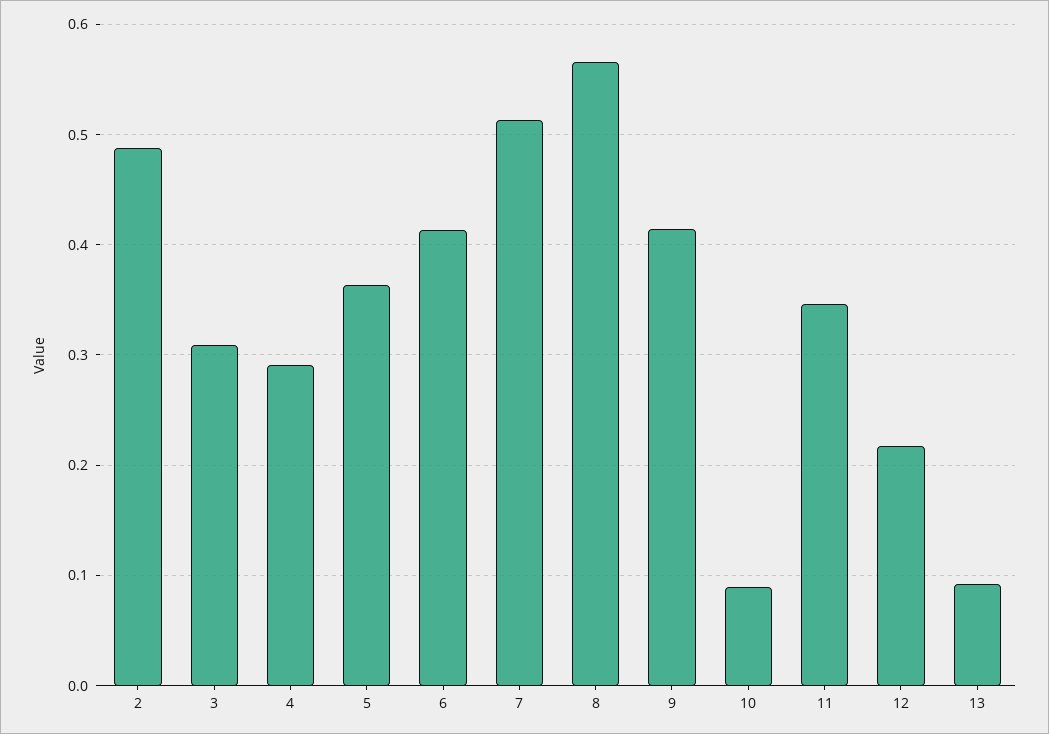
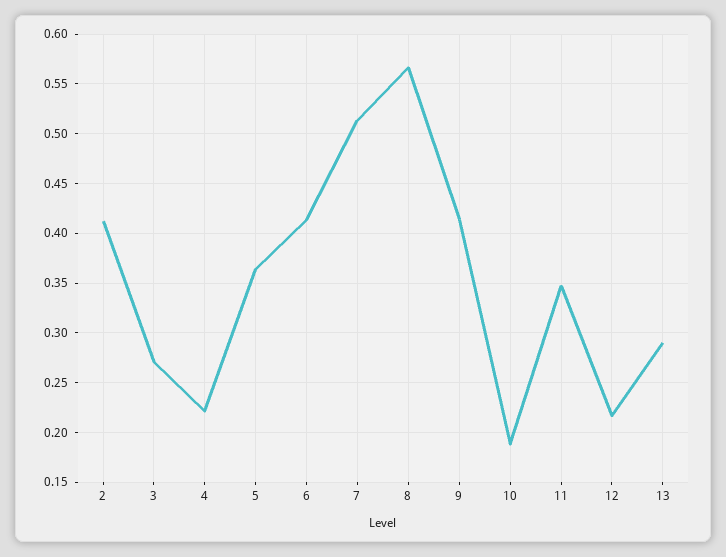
  {
-   "2": 0.49,
+   "2": 0.41,
-   "3": 0.31,
+   "3": 0.27,
-   "4": 0.29,
+   "4": 0.22,
    "5": 0.36,
    "6": 0.41,
    "7": 0.51,
    "8": 0.57,
    "9": 0.41,
-   "10": 0.09,
+   "10": 0.19,
    "11": 0.35,
    "12": 0.22,
-   "13": 0.09
+   "13": 0.29
  }

